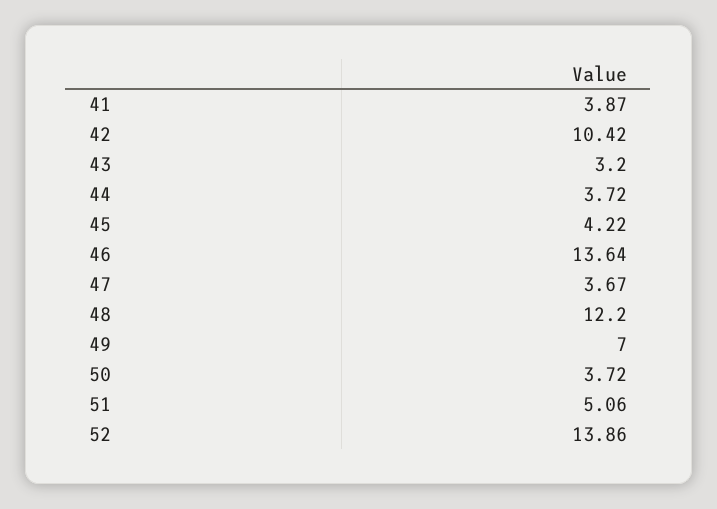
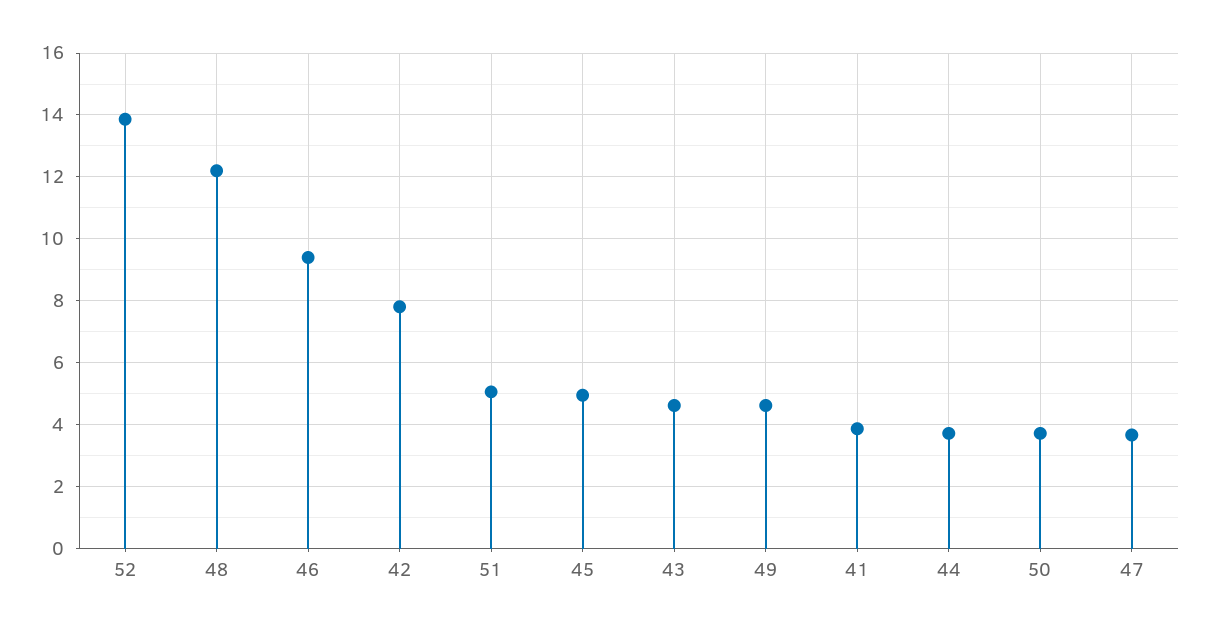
  {
    "41": 3.87,
-   "42": 10.42,
+   "42": 7.8,
-   "43": 3.2,
+   "43": 4.6,
    "44": 3.72,
-   "45": 4.22,
+   "45": 5,
-   "46": 13.64,
+   "46": 9.4,
    "47": 3.67,
    "48": 12.2,
-   "49": 7,
+   "49": 4.6,
    "50": 3.72,
    "51": 5.06,
    "52": 13.86
  }

